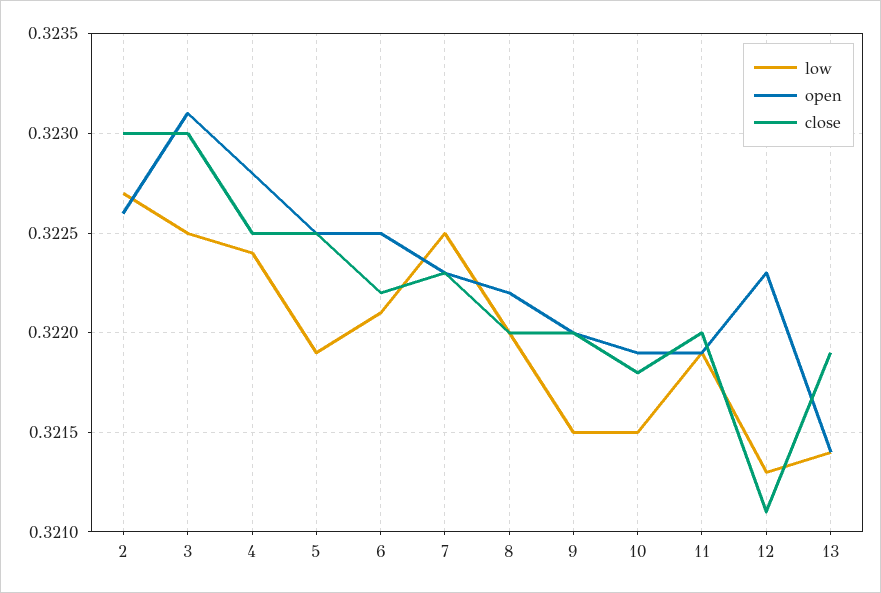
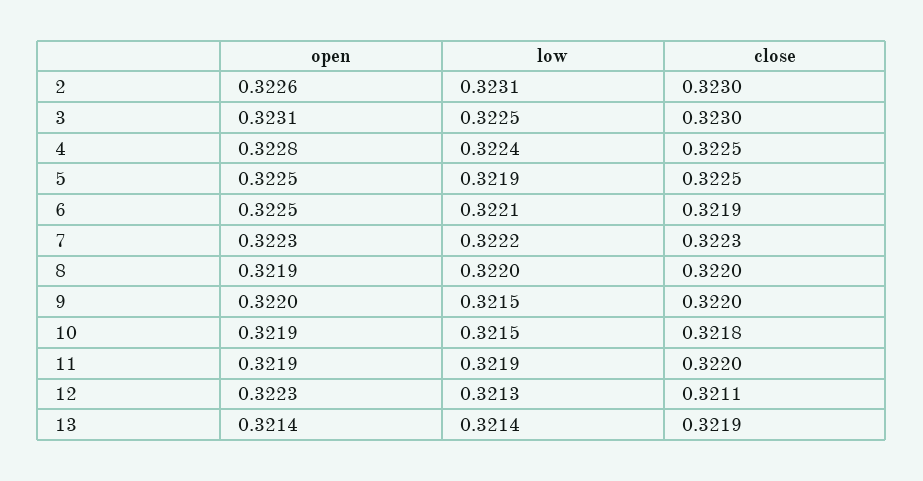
  {
    "low": {
-     "2": 0.3227,
+     "2": 0.3231,
      "3": 0.3225,
      "4": 0.3224,
      "5": 0.3219,
      "6": 0.3221,
-     "7": 0.3225,
+     "7": 0.3222,
      "8": 0.322,
      "9": 0.3215,
      "10": 0.3215,
      "11": 0.3219,
      "12": 0.3213,
      "13": 0.3214
    },
    "open": {
      "2": 0.3226,
      "3": 0.3231,
      "4": 0.3228,
      "5": 0.3225,
      "6": 0.3225,
      "7": 0.3223,
-     "8": 0.3222,
+     "8": 0.3219,
      "9": 0.322,
      "10": 0.3219,
      "11": 0.3219,
      "12": 0.3223,
      "13": 0.3214
    },
    "close": {
      "2": 0.323,
      "3": 0.323,
      "4": 0.3225,
      "5": 0.3225,
-     "6": 0.3222,
+     "6": 0.3219,
      "7": 0.3223,
      "8": 0.322,
      "9": 0.322,
      "10": 0.3218,
      "11": 0.322,
      "12": 0.3211,
      "13": 0.3219
    }
  }

